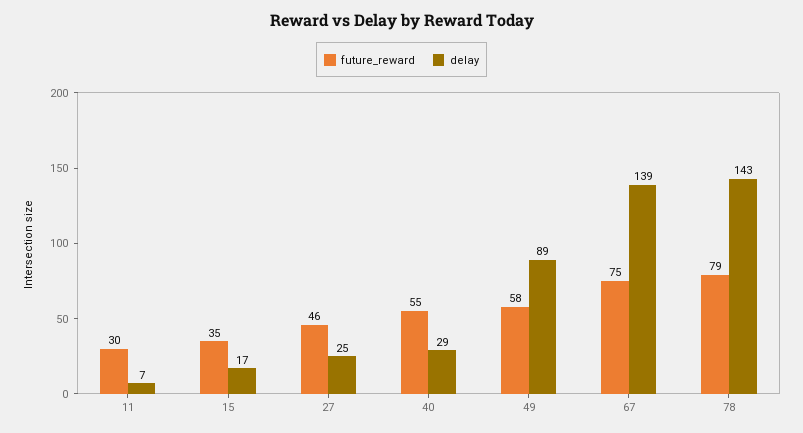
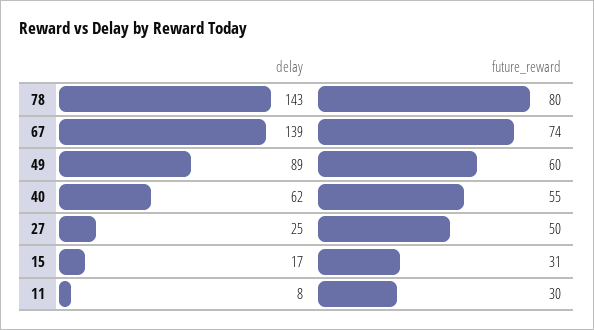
  {
    "future_reward": {
      "11": 30,
-     "15": 35,
+     "15": 31,
-     "27": 46,
+     "27": 50,
      "40": 55,
-     "49": 58,
+     "49": 60,
-     "67": 75,
+     "67": 74,
-     "78": 79
+     "78": 80
    },
    "delay": {
-     "11": 7,
+     "11": 8,
      "15": 17,
      "27": 25,
-     "40": 29,
+     "40": 62,
      "49": 89,
      "67": 139,
      "78": 143
    }
  }

